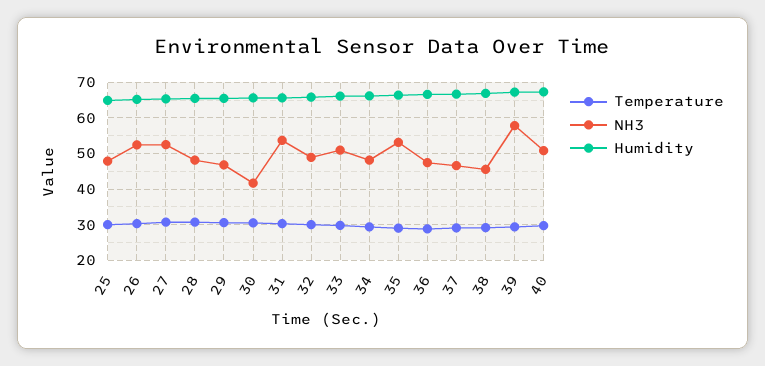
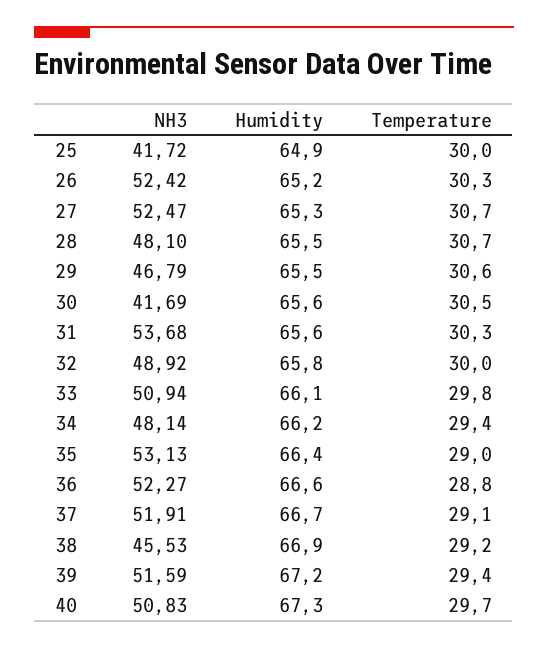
  {
    "Temperature": {
      "25": 30,
      "26": 30.3,
      "27": 30.7,
      "28": 30.7,
      "29": 30.6,
      "30": 30.5,
      "31": 30.3,
      "32": 30,
      "33": 29.8,
      "34": 29.4,
      "35": 29,
      "36": 28.8,
      "37": 29.1,
      "38": 29.2,
      "39": 29.4,
      "40": 29.7
    },
    "NH3": {
-     "25": 48,
+     "25": 41.72,
      "26": 52.42,
      "27": 52.47,
      "28": 48.1,
      "29": 46.79,
      "30": 41.69,
      "31": 53.68,
      "32": 48.92,
      "33": 50.94,
      "34": 48.14,
      "35": 53.13,
-     "36": 48,
+     "36": 52.27,
-     "37": 46,
+     "37": 51.91,
      "38": 45.53,
-     "39": 58,
+     "39": 51.59,
      "40": 50.83
    },
    "Humidity": {
      "25": 64.9,
      "26": 65.2,
      "27": 65.3,
      "28": 65.5,
      "29": 65.5,
      "30": 65.6,
      "31": 65.6,
      "32": 65.8,
      "33": 66.1,
      "34": 66.2,
      "35": 66.4,
      "36": 66.6,
      "37": 66.7,
      "38": 66.9,
      "39": 67.2,
      "40": 67.3
    }
  }

